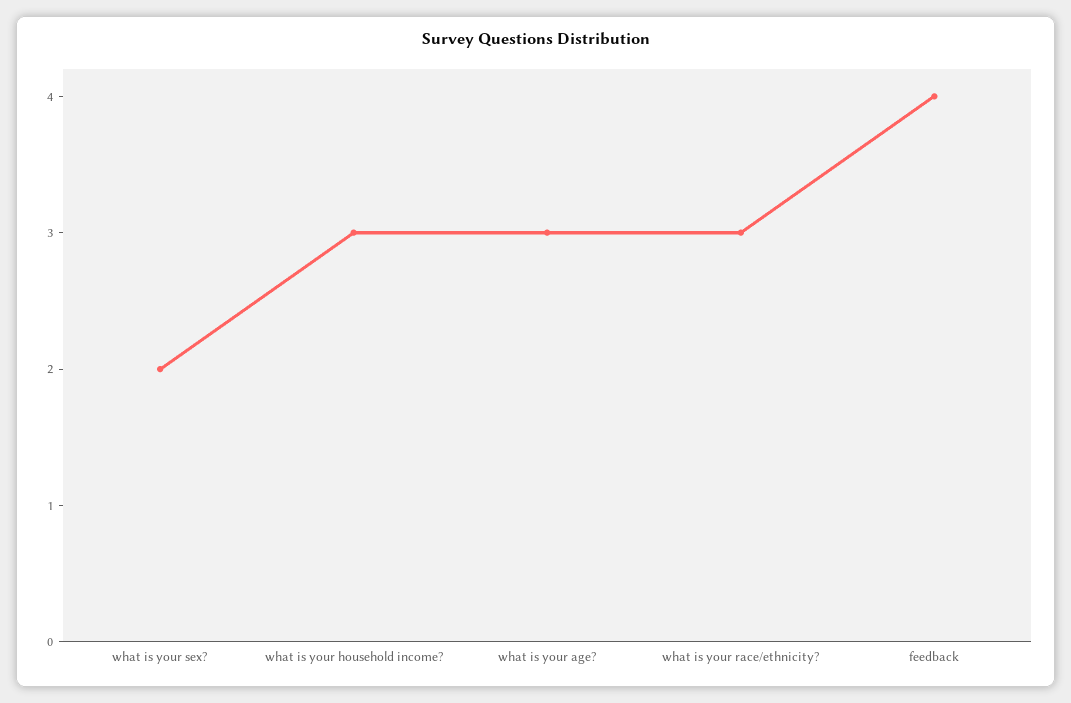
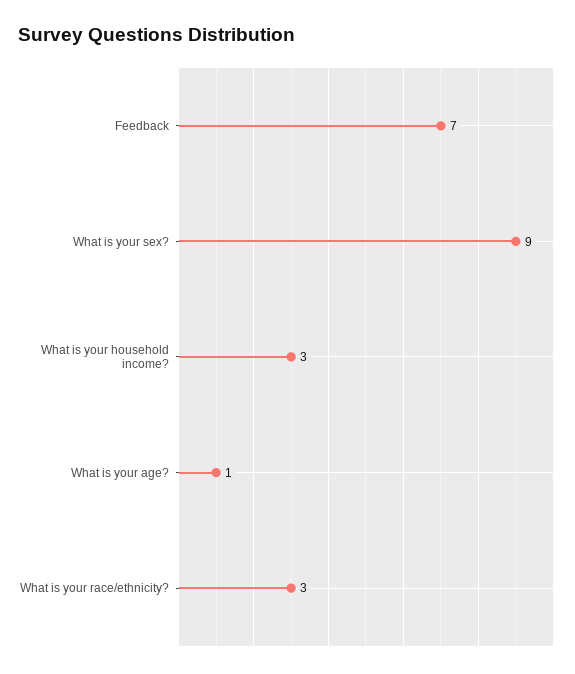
  {
-   "what is your sex?": 2,
+   "what is your sex?": 9,
    "what is your household income?": 3,
-   "what is your age?": 3,
+   "what is your age?": 1,
    "what is your race/ethnicity?": 3,
-   "feedback": 4
+   "feedback": 7
  }

